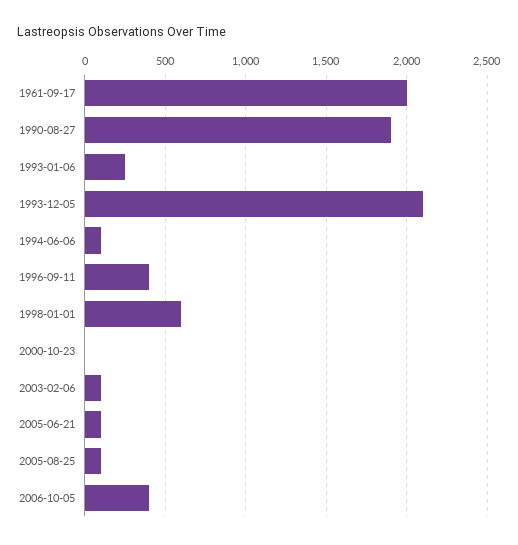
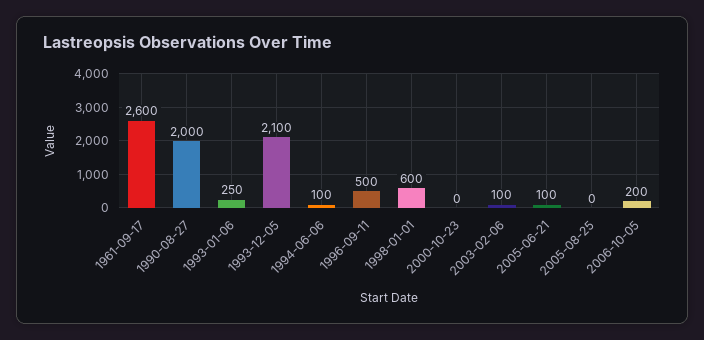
  {
-   "1961-09-17": 2000,
+   "1961-09-17": 2600,
-   "1990-08-27": 1900,
+   "1990-08-27": 2000,
    "1993-01-06": 250,
    "1993-12-05": 2100,
    "1994-06-06": 100,
-   "1996-09-11": 400,
+   "1996-09-11": 500,
    "1998-01-01": 600,
    "2000-10-23": 0,
    "2003-02-06": 100,
    "2005-06-21": 100,
-   "2005-08-25": 100,
+   "2005-08-25": 0,
-   "2006-10-05": 400
+   "2006-10-05": 200
  }

